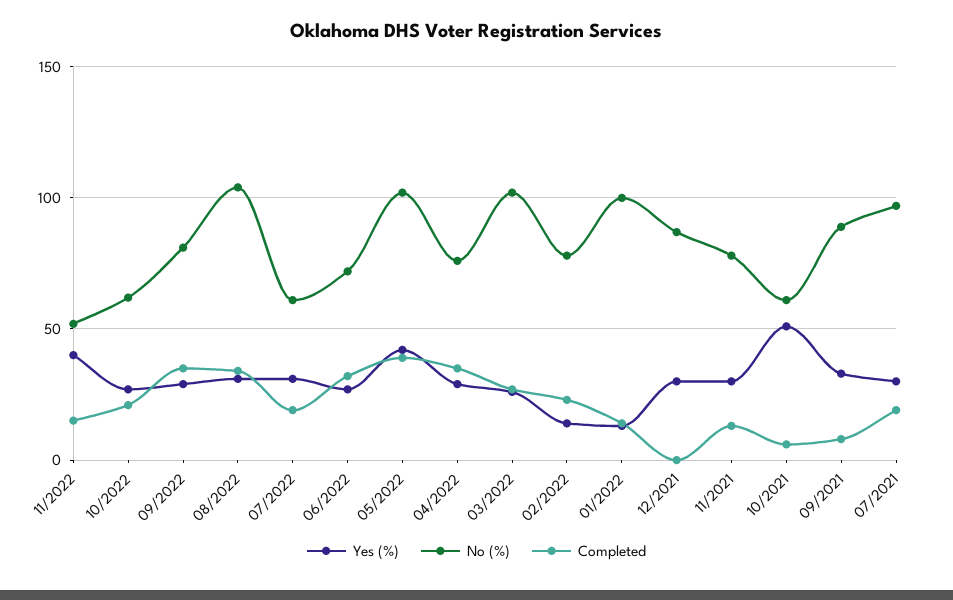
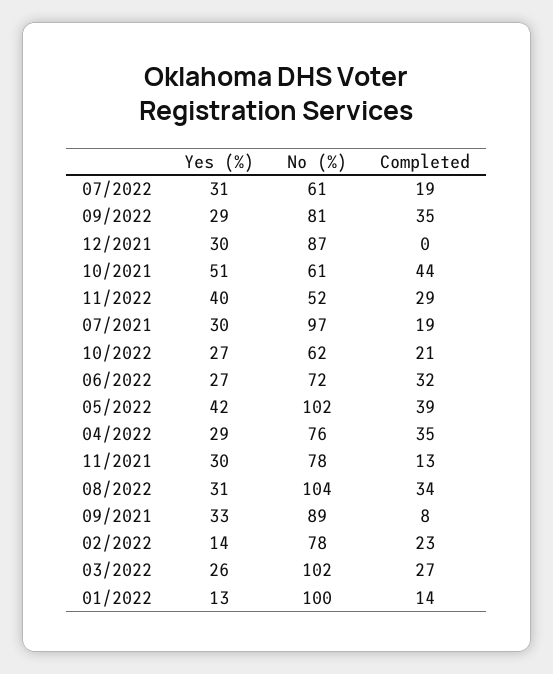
  {
    "Yes (%)": {
      "11/2022": 40,
      "10/2022": 27,
      "09/2022": 29,
      "08/2022": 31,
      "07/2022": 31,
      "06/2022": 27,
      "05/2022": 42,
      "04/2022": 29,
      "03/2022": 26,
      "02/2022": 14,
      "01/2022": 13,
      "12/2021": 30,
      "11/2021": 30,
      "10/2021": 51,
      "09/2021": 33,
      "07/2021": 30
    },
    "No (%)": {
      "11/2022": 52,
      "10/2022": 62,
      "09/2022": 81,
      "08/2022": 104,
      "07/2022": 61,
      "06/2022": 72,
      "05/2022": 102,
      "04/2022": 76,
      "03/2022": 102,
      "02/2022": 78,
      "01/2022": 100,
      "12/2021": 87,
      "11/2021": 78,
      "10/2021": 61,
      "09/2021": 89,
      "07/2021": 97
    },
    "Completed": {
-     "11/2022": 15,
+     "11/2022": 29,
      "10/2022": 21,
      "09/2022": 35,
      "08/2022": 34,
      "07/2022": 19,
      "06/2022": 32,
      "05/2022": 39,
      "04/2022": 35,
      "03/2022": 27,
      "02/2022": 23,
      "01/2022": 14,
      "12/2021": 0,
      "11/2021": 13,
-     "10/2021": 5,
+     "10/2021": 44,
      "09/2021": 8,
      "07/2021": 19
    }
  }

